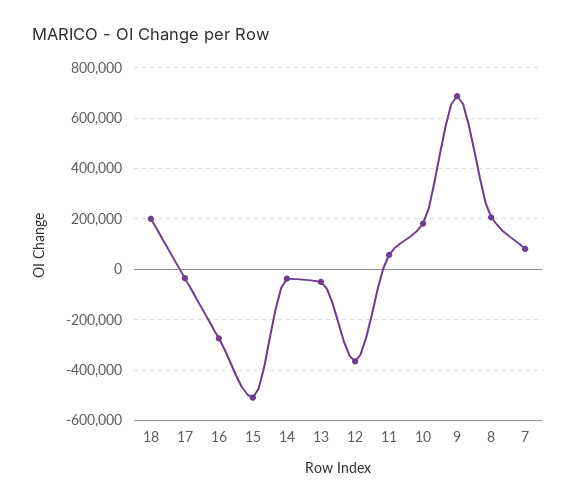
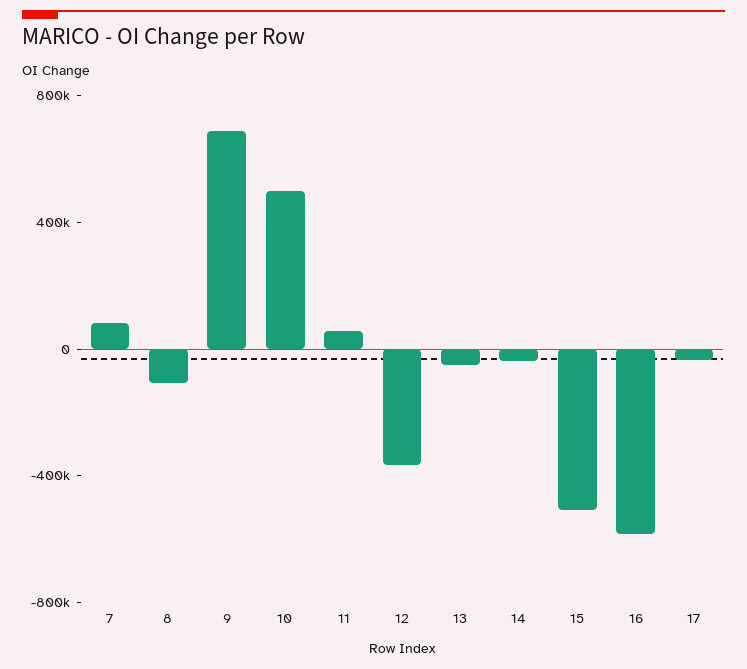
  {
-   "18": 200000,
    "17": -25000,
-   "16": -275000,
+   "16": -600000,
    "15": -500000,
    "14": -25000,
    "13": -50000,
    "12": -375000,
    "11": 50000,
-   "10": 175000,
+   "10": 500000,
    "9": 700000,
-   "8": 200000,
+   "8": -100000,
    "7": 75000
  }

